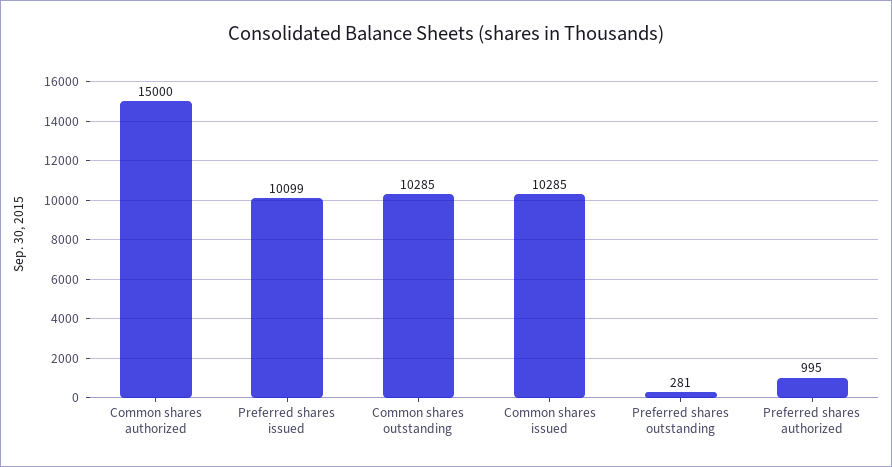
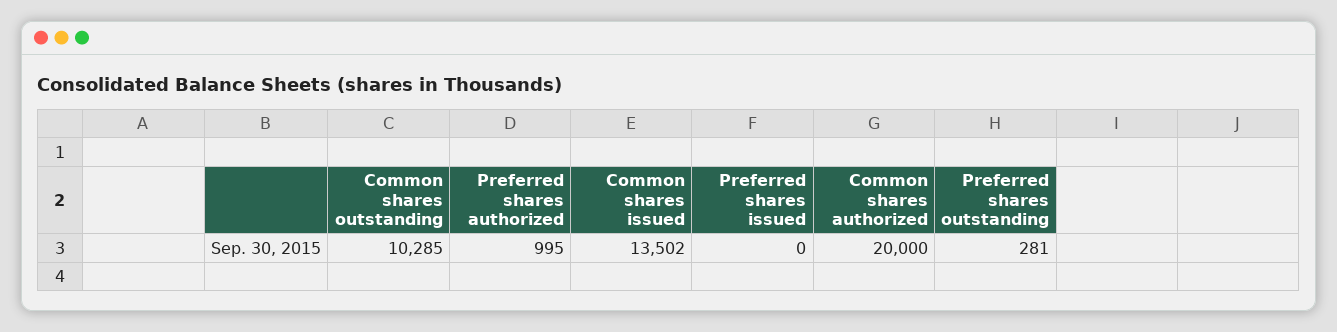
  {
-   "Common shares authorized": 15000,
+   "Common shares authorized": 20000,
-   "Preferred shares issued": 10099,
+   "Preferred shares issued": 0,
    "Common shares outstanding": 10285,
-   "Common shares issued": 10285,
+   "Common shares issued": 13502,
    "Preferred shares outstanding": 281,
    "Preferred shares authorized": 995
  }

